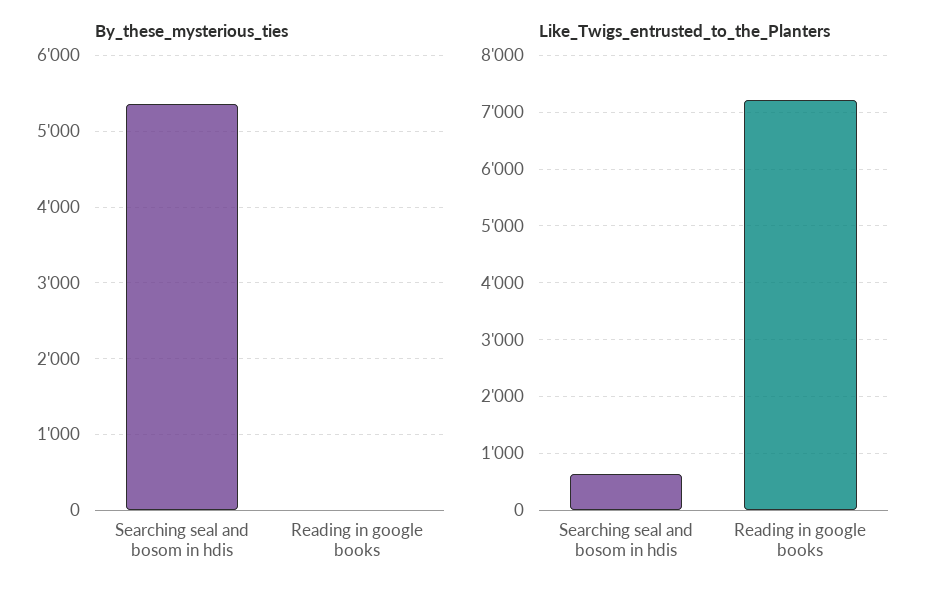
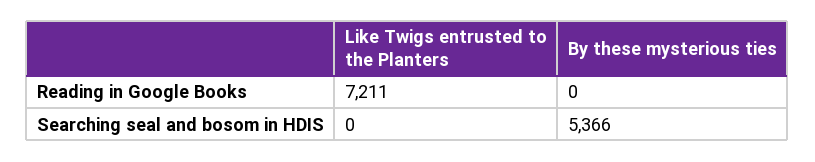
  {
    "By_these_mysterious_ties": {
      "Searching seal and bosom in hdis": 5366,
      "Reading in google books": 0
    },
    "Like_Twigs_entrusted_to_the_Planters": {
-     "Searching seal and bosom in hdis": 600,
+     "Searching seal and bosom in hdis": 0,
      "Reading in google books": 7211
    }
  }

